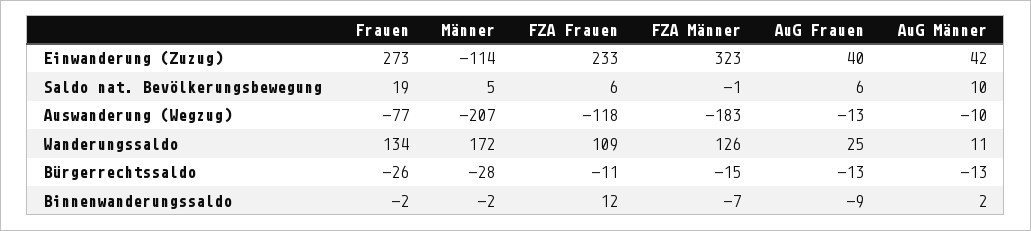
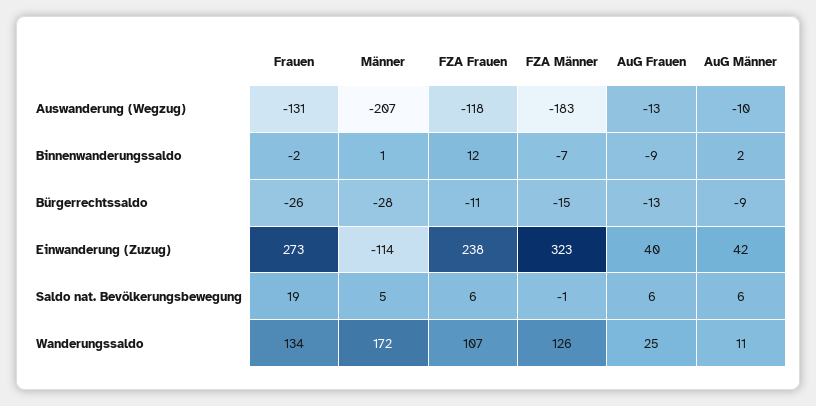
  {
    "Frauen": {
      "Einwanderung (Zuzug)": 273,
      "Saldo nat. Bevölkerungsbewegung": 19,
-     "Auswanderung (Wegzug)": -77,
+     "Auswanderung (Wegzug)": -131,
      "Wanderungssaldo": 134,
      "Bürgerrechtssaldo": -26,
      "Binnenwanderungssaldo": -2
    },
    "Männer": {
      "Einwanderung (Zuzug)": -114,
      "Saldo nat. Bevölkerungsbewegung": 5,
      "Auswanderung (Wegzug)": -207,
      "Wanderungssaldo": 172,
      "Bürgerrechtssaldo": -28,
-     "Binnenwanderungssaldo": -2
+     "Binnenwanderungssaldo": 1
    },
    "FZA Frauen": {
-     "Einwanderung (Zuzug)": 233,
+     "Einwanderung (Zuzug)": 238,
      "Saldo nat. Bevölkerungsbewegung": 6,
      "Auswanderung (Wegzug)": -118,
-     "Wanderungssaldo": 109,
+     "Wanderungssaldo": 107,
      "Bürgerrechtssaldo": -11,
      "Binnenwanderungssaldo": 12
    },
    "FZA Männer": {
      "Einwanderung (Zuzug)": 323,
      "Saldo nat. Bevölkerungsbewegung": -1,
      "Auswanderung (Wegzug)": -183,
      "Wanderungssaldo": 126,
      "Bürgerrechtssaldo": -15,
      "Binnenwanderungssaldo": -7
    },
    "AuG Frauen": {
      "Einwanderung (Zuzug)": 40,
      "Saldo nat. Bevölkerungsbewegung": 6,
      "Auswanderung (Wegzug)": -13,
      "Wanderungssaldo": 25,
      "Bürgerrechtssaldo": -13,
      "Binnenwanderungssaldo": -9
    },
    "AuG Männer": {
      "Einwanderung (Zuzug)": 42,
-     "Saldo nat. Bevölkerungsbewegung": 10,
+     "Saldo nat. Bevölkerungsbewegung": 6,
      "Auswanderung (Wegzug)": -10,
      "Wanderungssaldo": 11,
-     "Bürgerrechtssaldo": -13,
+     "Bürgerrechtssaldo": -9,
      "Binnenwanderungssaldo": 2
    }
  }

